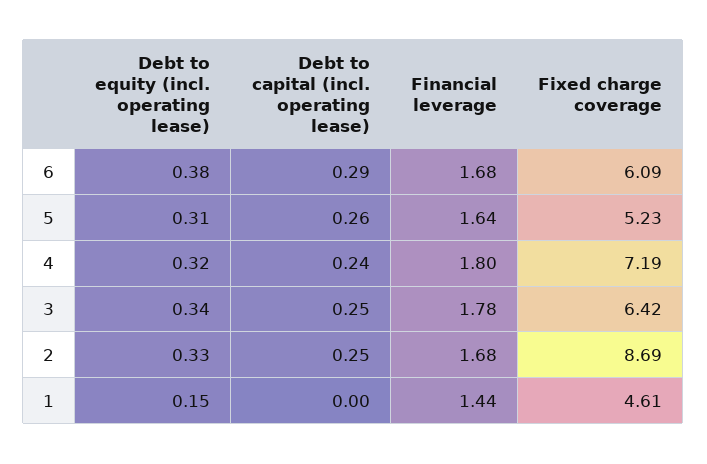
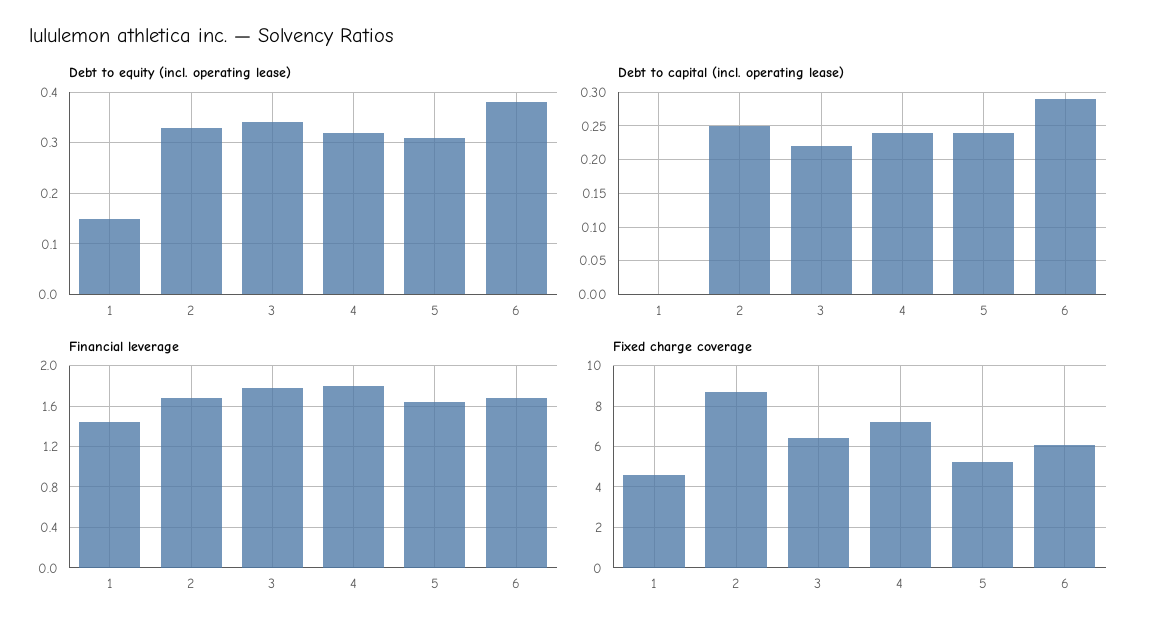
  {
    "Debt to equity (incl. operating lease)": {
      "6": 0.38,
      "5": 0.31,
      "4": 0.32,
      "3": 0.34,
      "2": 0.33,
      "1": 0.15
    },
    "Debt to capital (incl. operating lease)": {
      "6": 0.29,
-     "5": 0.26,
+     "5": 0.24,
      "4": 0.24,
-     "3": 0.25,
+     "3": 0.22,
      "2": 0.25,
      "1": 0
    },
    "Financial leverage": {
      "6": 1.68,
      "5": 1.64,
      "4": 1.8,
      "3": 1.78,
      "2": 1.68,
      "1": 1.44
    },
    "Fixed charge coverage": {
      "6": 6.09,
      "5": 5.23,
      "4": 7.19,
      "3": 6.42,
      "2": 8.69,
      "1": 4.61
    }
  }

